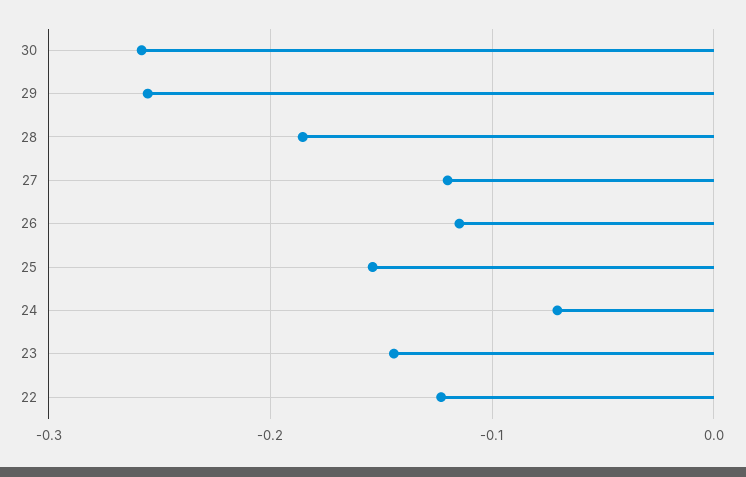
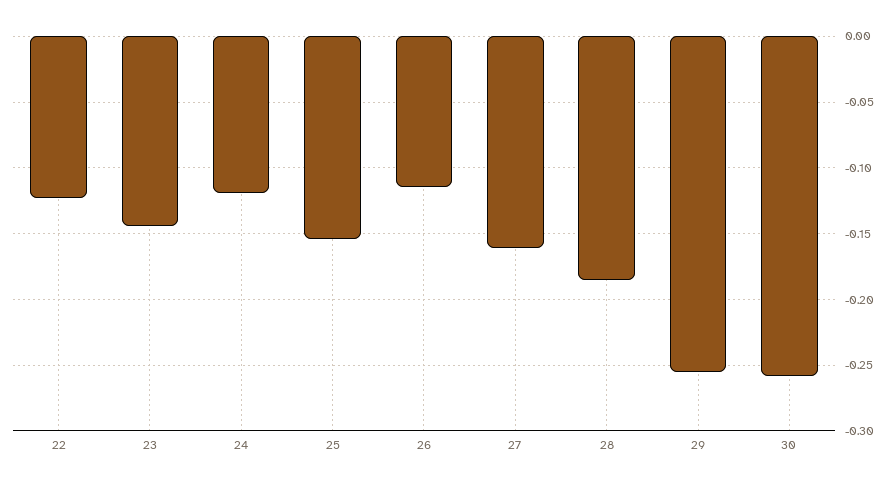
  {
    "30": -0.26,
    "29": -0.255,
    "28": -0.185,
-   "27": -0.12,
+   "27": -0.16,
    "26": -0.115,
    "25": -0.155,
-   "24": -0.07,
+   "24": -0.12,
    "23": -0.145,
    "22": -0.125
  }

